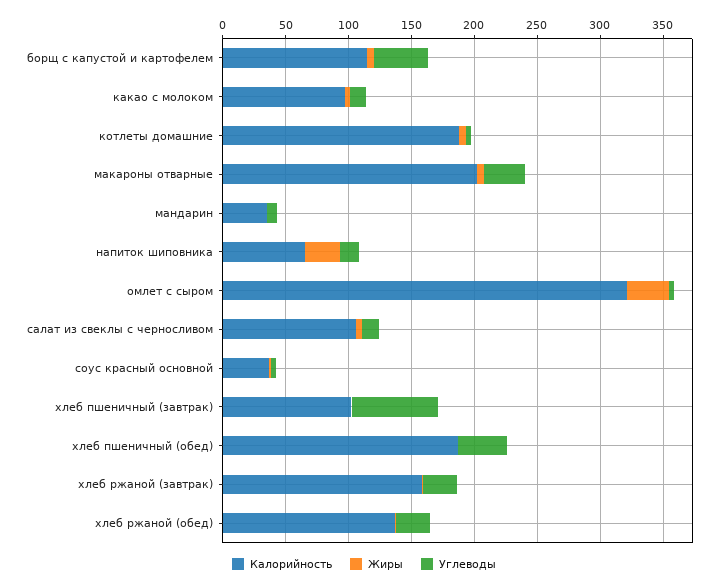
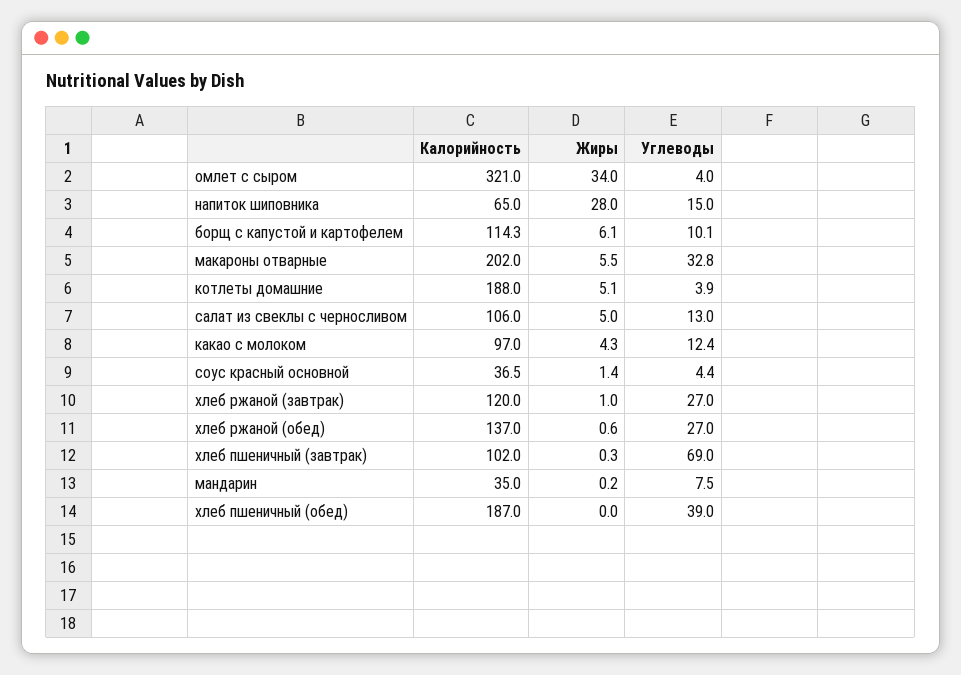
  {
    "Калорийность": {
      "борщ с капустой и картофелем": 114.3,
      "какао с молоком": 97,
      "котлеты домашние": 188,
      "макароны отварные": 202,
      "мандарин": 35,
      "напиток шиповника": 65,
      "омлет с сыром": 321,
      "салат из свеклы с черносливом": 106,
      "соус красный основной": 36.5,
      "хлеб пшеничный (завтрак)": 102,
      "хлеб пшеничный (обед)": 187,
-     "хлеб ржаной (завтрак)": 160,
+     "хлеб ржаной (завтрак)": 120,
      "хлеб ржаной (обед)": 137
    },
    "Жиры": {
      "борщ с капустой и картофелем": 6.1,
      "какао с молоком": 4.3,
      "котлеты домашние": 5.1,
      "макароны отварные": 5.5,
      "мандарин": 0.2,
      "напиток шиповника": 28,
      "омлет с сыром": 34,
      "салат из свеклы с черносливом": 5,
      "соус красный основной": 1.4,
      "хлеб пшеничный (завтрак)": 0.3,
      "хлеб пшеничный (обед)": 0,
      "хлеб ржаной (завтрак)": 1,
      "хлеб ржаной (обед)": 0.6
    },
    "Углеводы": {
-     "борщ с капустой и картофелем": 40,
+     "борщ с капустой и картофелем": 10.1,
      "какао с молоком": 12.4,
      "котлеты домашние": 3.9,
      "макароны отварные": 32.8,
      "мандарин": 7.5,
      "напиток шиповника": 15,
      "омлет с сыром": 4,
      "салат из свеклы с черносливом": 13,
      "соус красный основной": 4.4,
      "хлеб пшеничный (завтрак)": 69,
      "хлеб пшеничный (обед)": 39,
      "хлеб ржаной (завтрак)": 27,
      "хлеб ржаной (обед)": 27
    }
  }

